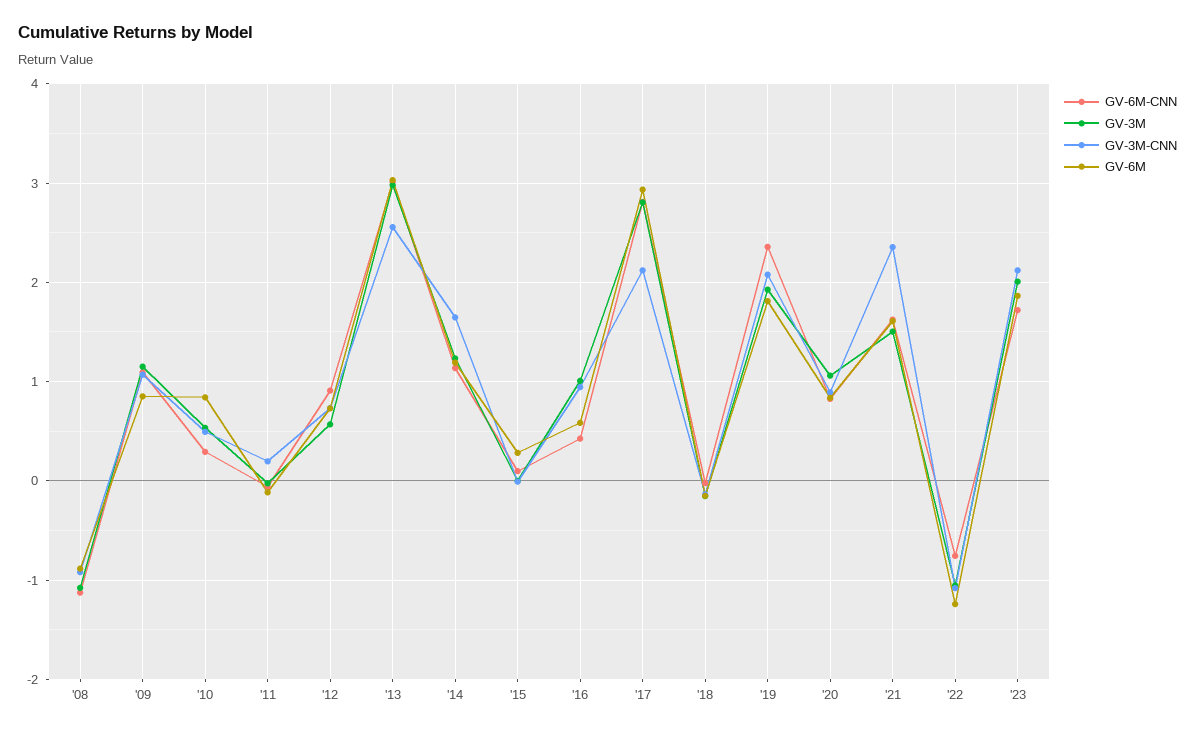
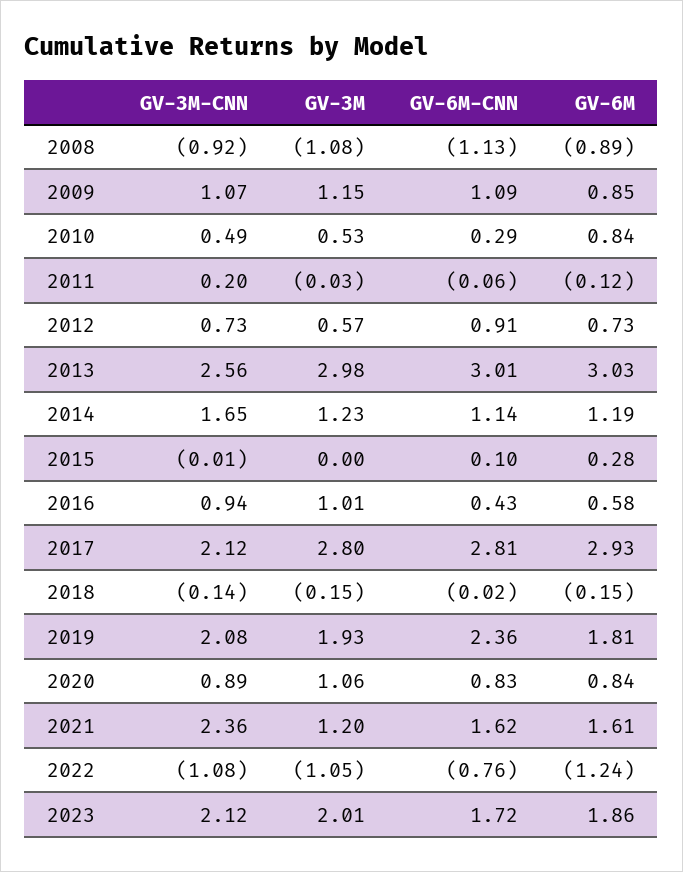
  {
    "GV-6M-CNN": {
      "'08": -1.13,
      "'09": 1.09,
      "'10": 0.29,
      "'11": -0.06,
      "'12": 0.91,
      "'13": 3.01,
      "'14": 1.14,
      "'15": 0.1,
      "'16": 0.43,
      "'17": 2.81,
      "'18": -0.02,
      "'19": 2.36,
      "'20": 0.83,
      "'21": 1.62,
      "'22": -0.76,
      "'23": 1.72
    },
    "GV-3M": {
      "'08": -1.08,
      "'09": 1.15,
      "'10": 0.53,
      "'11": -0.03,
      "'12": 0.57,
      "'13": 2.98,
      "'14": 1.23,
      "'15": 0,
      "'16": 1.01,
      "'17": 2.8,
      "'18": -0.15,
      "'19": 1.93,
      "'20": 1.06,
-     "'21": 1.5,
+     "'21": 1.2,
      "'22": -1.05,
      "'23": 2.01
    },
    "GV-3M-CNN": {
      "'08": -0.92,
      "'09": 1.07,
      "'10": 0.49,
      "'11": 0.2,
      "'12": 0.73,
      "'13": 2.56,
      "'14": 1.65,
      "'15": -0.01,
      "'16": 0.94,
      "'17": 2.12,
      "'18": -0.14,
      "'19": 2.08,
      "'20": 0.89,
      "'21": 2.36,
      "'22": -1.08,
      "'23": 2.12
    },
    "GV-6M": {
      "'08": -0.89,
      "'09": 0.85,
      "'10": 0.84,
      "'11": -0.12,
      "'12": 0.73,
      "'13": 3.03,
      "'14": 1.19,
      "'15": 0.28,
      "'16": 0.58,
      "'17": 2.93,
      "'18": -0.15,
      "'19": 1.81,
      "'20": 0.84,
      "'21": 1.61,
      "'22": -1.24,
      "'23": 1.86
    }
  }

